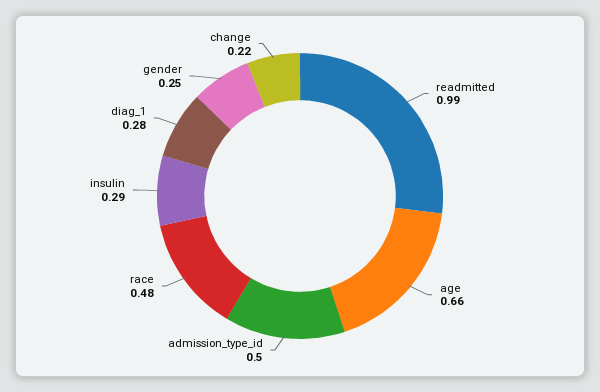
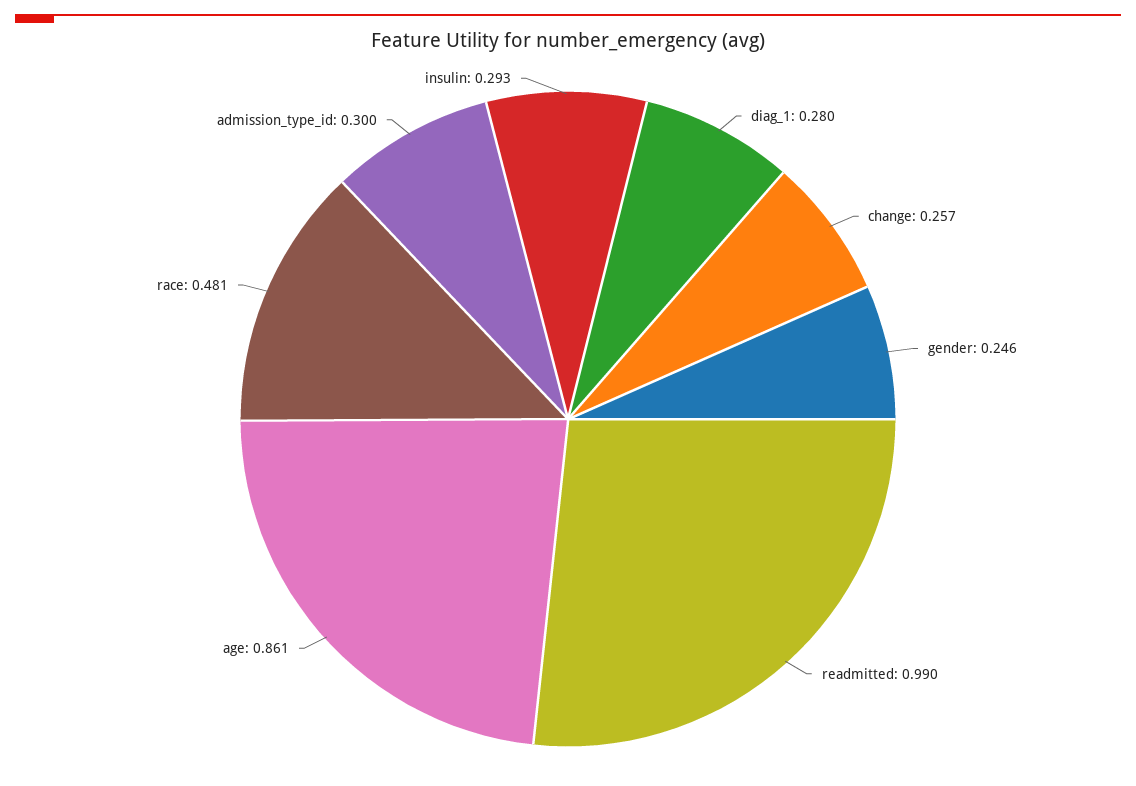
  {
    "readmitted": 0.99,
-   "age": 0.66,
+   "age": 0.861,
-   "admission_type_id": 0.5,
+   "admission_type_id": 0.3,
    "race": 0.481,
    "insulin": 0.293,
    "diag_1": 0.28,
    "gender": 0.246,
-   "change": 0.22
+   "change": 0.257
  }

